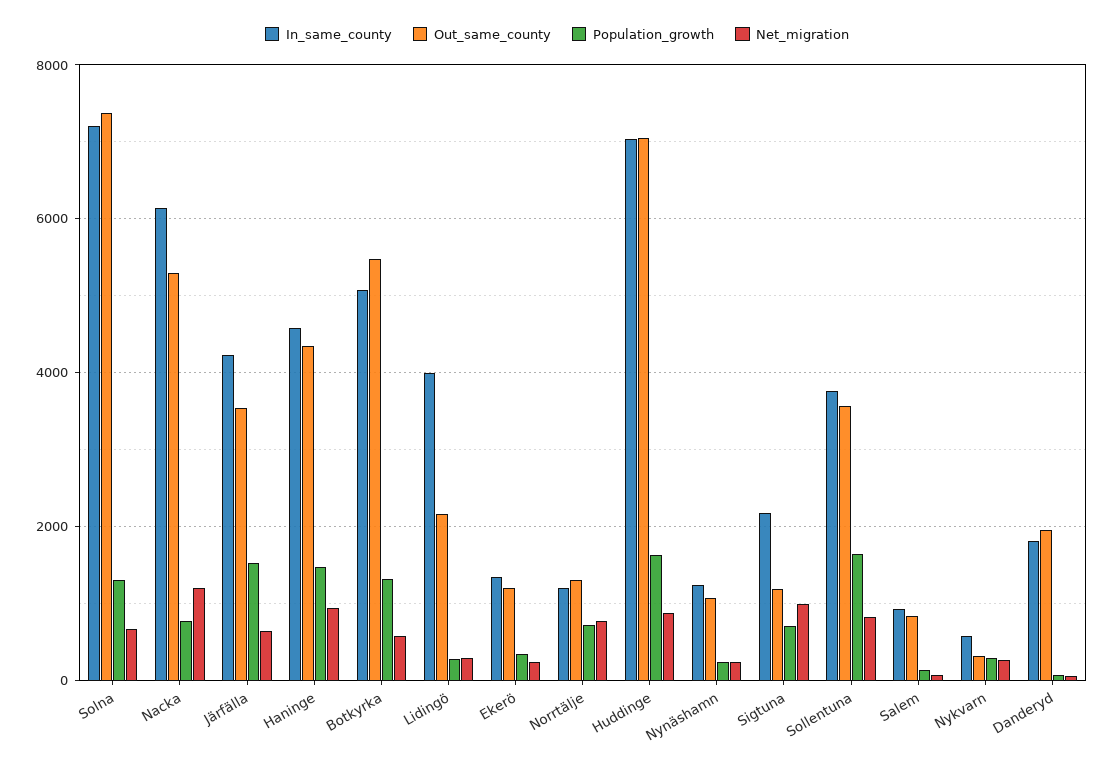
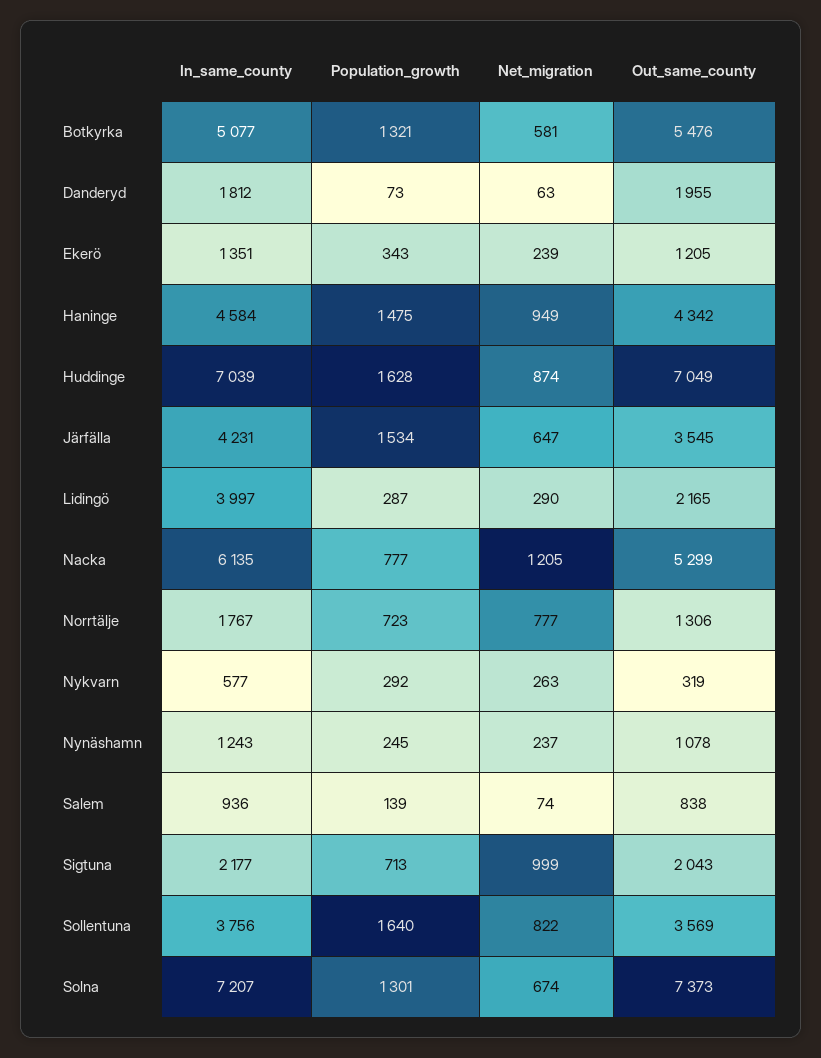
  {
    "In_same_county": {
      "Solna": 7207,
      "Nacka": 6135,
      "Järfälla": 4231,
      "Haninge": 4584,
      "Botkyrka": 5077,
      "Lidingö": 3997,
      "Ekerö": 1351,
-     "Norrtälje": 1200,
+     "Norrtälje": 1767,
      "Huddinge": 7039,
      "Nynäshamn": 1243,
      "Sigtuna": 2177,
      "Sollentuna": 3756,
      "Salem": 936,
      "Nykvarn": 577,
      "Danderyd": 1812
    },
    "Out_same_county": {
      "Solna": 7373,
      "Nacka": 5299,
      "Järfälla": 3545,
      "Haninge": 4342,
      "Botkyrka": 5476,
      "Lidingö": 2165,
      "Ekerö": 1205,
      "Norrtälje": 1306,
      "Huddinge": 7049,
      "Nynäshamn": 1078,
-     "Sigtuna": 1200,
+     "Sigtuna": 2043,
      "Sollentuna": 3569,
      "Salem": 838,
      "Nykvarn": 319,
      "Danderyd": 1955
    },
    "Population_growth": {
      "Solna": 1301,
      "Nacka": 777,
      "Järfälla": 1534,
      "Haninge": 1475,
      "Botkyrka": 1321,
      "Lidingö": 287,
      "Ekerö": 343,
      "Norrtälje": 723,
      "Huddinge": 1628,
      "Nynäshamn": 245,
      "Sigtuna": 713,
      "Sollentuna": 1640,
      "Salem": 139,
      "Nykvarn": 292,
      "Danderyd": 73
    },
    "Net_migration": {
      "Solna": 674,
      "Nacka": 1205,
      "Järfälla": 647,
      "Haninge": 949,
      "Botkyrka": 581,
      "Lidingö": 290,
      "Ekerö": 239,
      "Norrtälje": 777,
      "Huddinge": 874,
      "Nynäshamn": 237,
      "Sigtuna": 999,
      "Sollentuna": 822,
      "Salem": 74,
      "Nykvarn": 263,
      "Danderyd": 63
    }
  }

